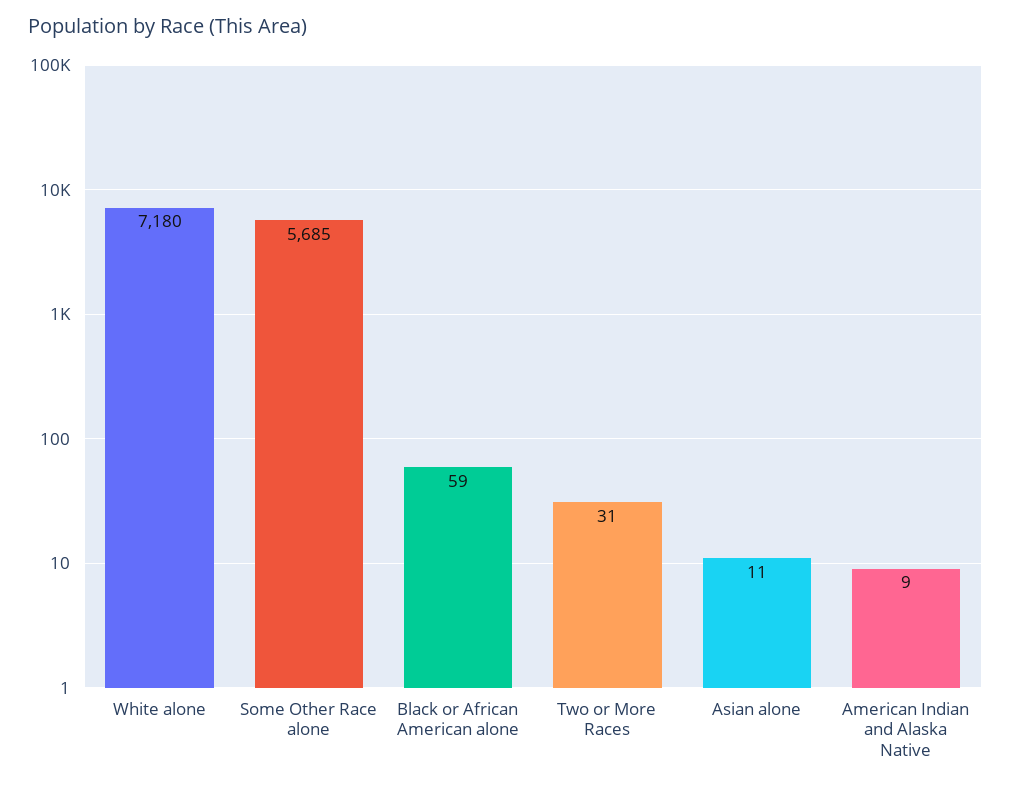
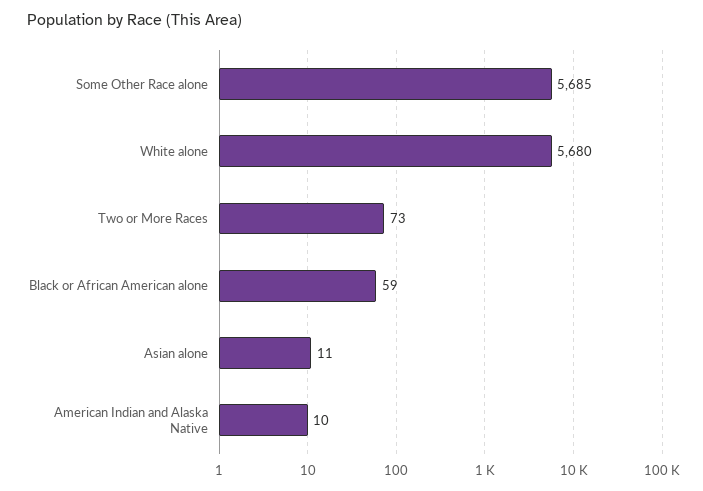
  {
-   "White alone": 7180,
+   "White alone": 5680,
    "Some Other Race alone": 5685,
    "Black or African American alone": 59,
-   "Two or More Races": 31,
+   "Two or More Races": 73,
    "Asian alone": 11,
-   "American Indian and Alaska Native": 9
+   "American Indian and Alaska Native": 10
  }

